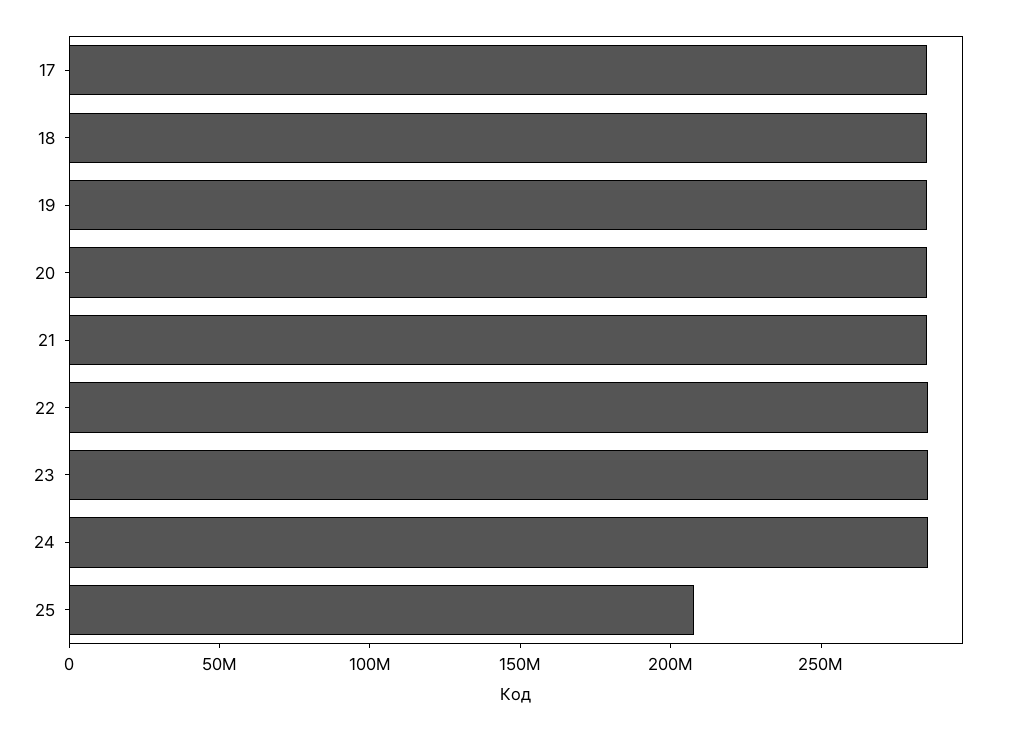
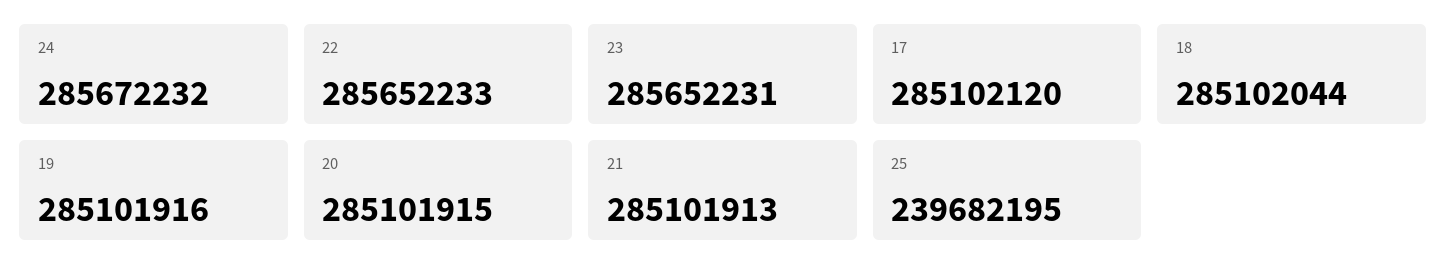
  {
    "17": 285102120,
    "18": 285102044,
    "19": 285101916,
    "20": 285101915,
    "21": 285101913,
    "22": 285652233,
    "23": 285652231,
    "24": 285672232,
-   "25": 210000000
+   "25": 239682195
  }

